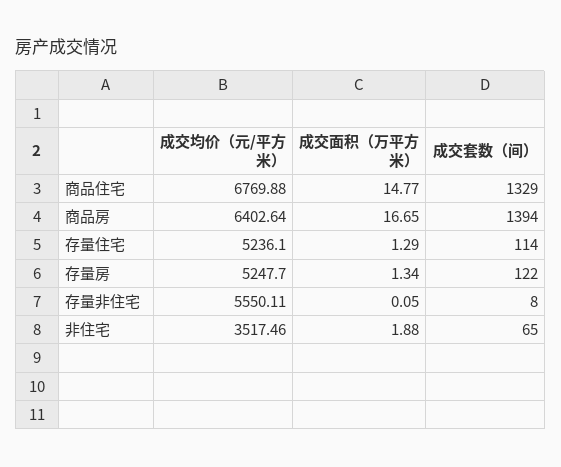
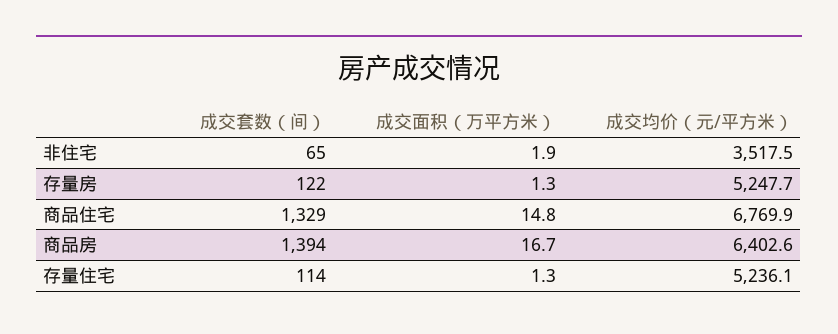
  {
    "成交均价（元/平方米）": {
      "商品住宅": 6769.88,
      "商品房": 6402.64,
      "存量住宅": 5236.1,
      "存量房": 5247.7,
-     "存量非住宅": 5550.11,
      "非住宅": 3517.46
    },
    "成交面积（万平方米）": {
      "商品住宅": 14.77,
      "商品房": 16.65,
      "存量住宅": 1.29,
      "存量房": 1.34,
-     "存量非住宅": 0.05,
      "非住宅": 1.88
    },
    "成交套数（间）": {
      "商品住宅": 1329,
      "商品房": 1394,
      "存量住宅": 114,
      "存量房": 122,
-     "存量非住宅": 8,
      "非住宅": 65
    }
  }

